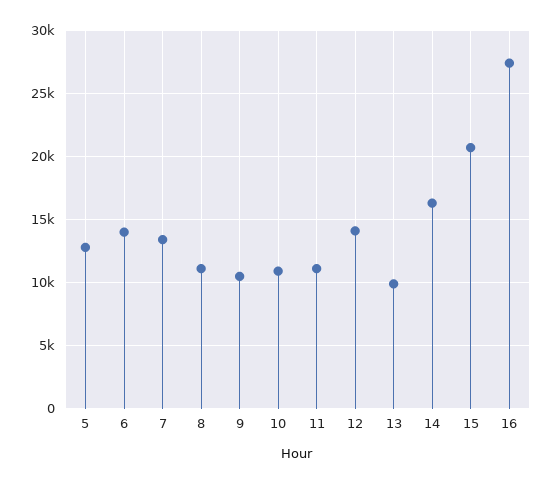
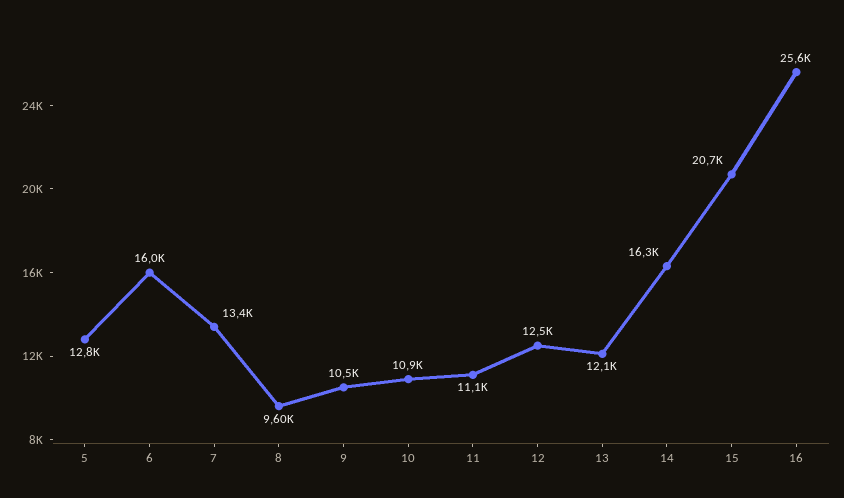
  {
    "5": 12800,
-   "6": 14000,
+   "6": 16000,
    "7": 13400,
-   "8": 11000,
+   "8": 9600,
    "9": 10500,
    "10": 10900,
    "11": 11100,
-   "12": 14000,
+   "12": 12500,
-   "13": 10000,
+   "13": 12100,
    "14": 16300,
    "15": 20700,
-   "16": 27500
+   "16": 25600
  }

